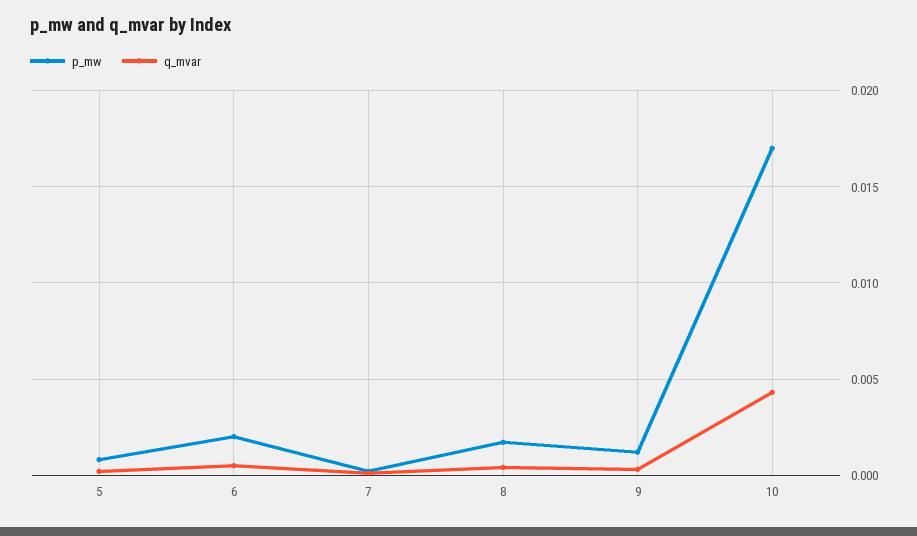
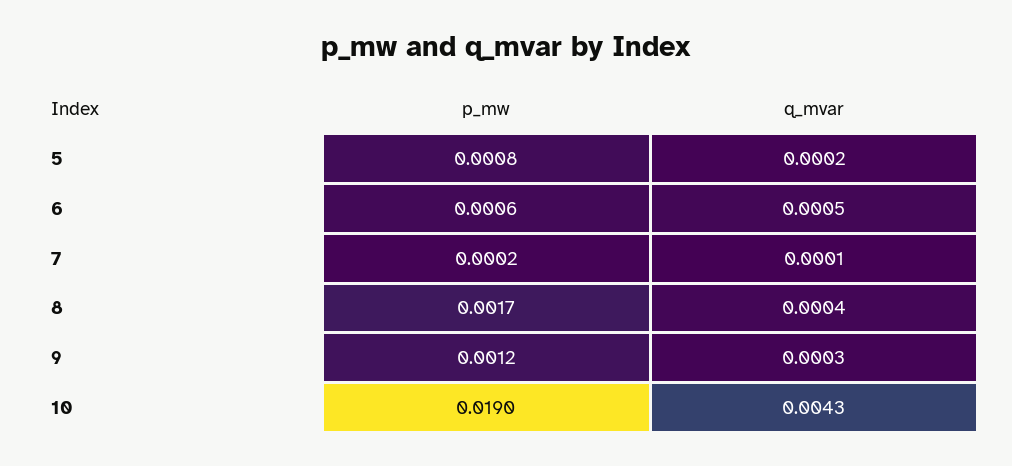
  {
    "p_mw": {
      "5": 0.0008,
-     "6": 0.002,
+     "6": 0.0006,
      "7": 0.0002,
      "8": 0.0017,
      "9": 0.0012,
-     "10": 0.017
+     "10": 0.019
    },
    "q_mvar": {
      "5": 0.0002,
      "6": 0.0005,
      "7": 0.0001,
      "8": 0.0004,
      "9": 0.0003,
      "10": 0.0043
    }
  }

